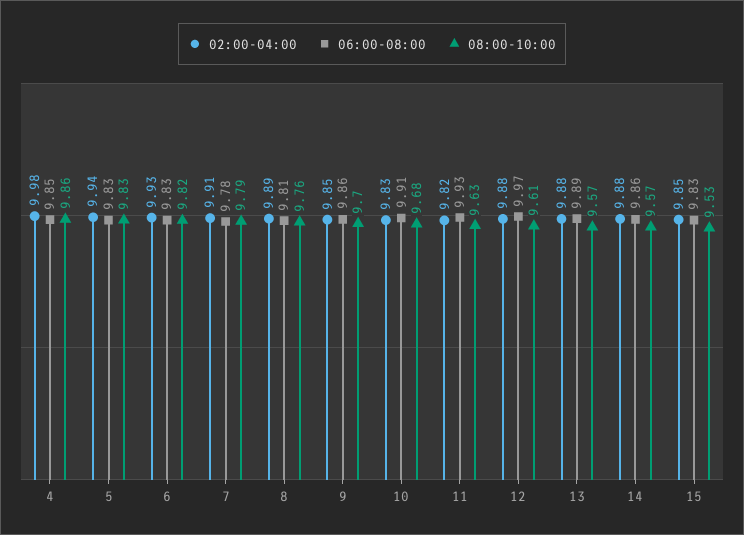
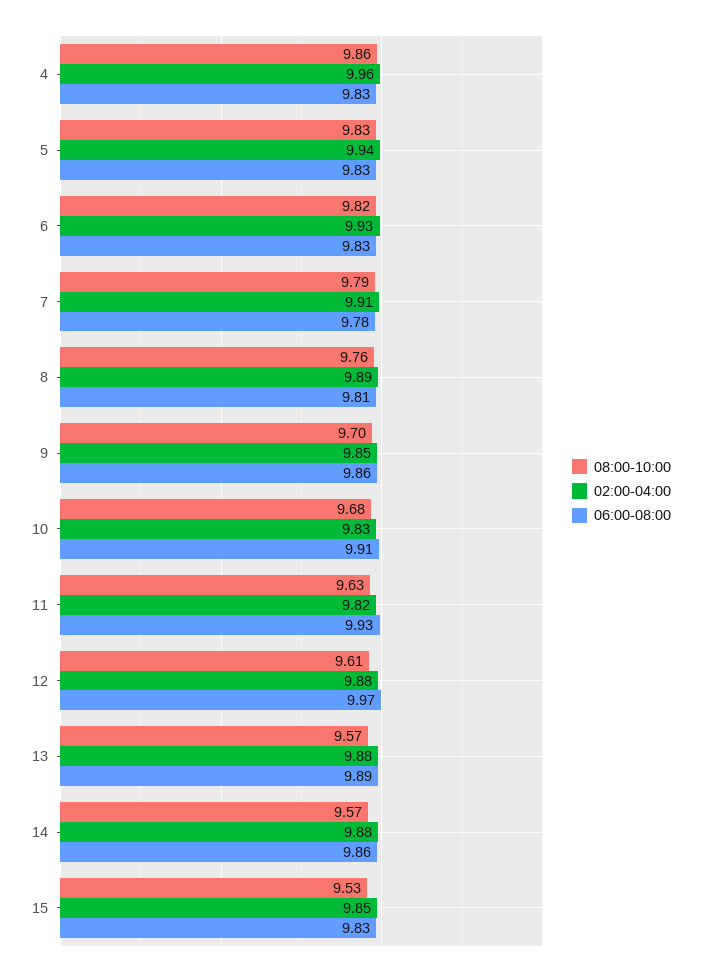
  {
    "02:00-04:00": {
-     "4": 9.98,
+     "4": 9.96,
      "5": 9.94,
      "6": 9.93,
      "7": 9.91,
      "8": 9.89,
      "9": 9.85,
      "10": 9.83,
      "11": 9.82,
      "12": 9.88,
      "13": 9.88,
      "14": 9.88,
      "15": 9.85
    },
    "06:00-08:00": {
-     "4": 9.85,
+     "4": 9.83,
      "5": 9.83,
      "6": 9.83,
      "7": 9.78,
      "8": 9.81,
      "9": 9.86,
      "10": 9.91,
      "11": 9.93,
      "12": 9.97,
      "13": 9.89,
      "14": 9.86,
      "15": 9.83
    },
    "08:00-10:00": {
      "4": 9.86,
      "5": 9.83,
      "6": 9.82,
      "7": 9.79,
      "8": 9.76,
      "9": 9.7,
      "10": 9.68,
      "11": 9.63,
      "12": 9.61,
      "13": 9.57,
      "14": 9.57,
      "15": 9.53
    }
  }

